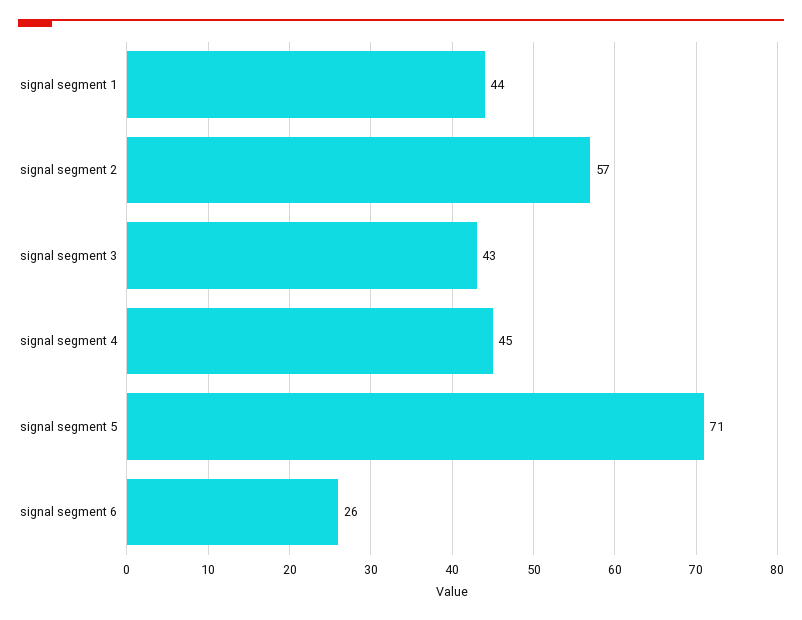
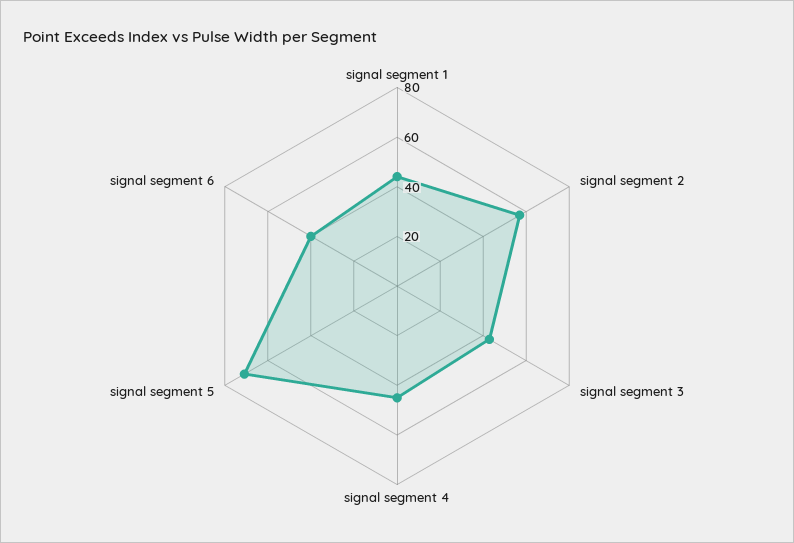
  {
    "signal segment 1": 44,
    "signal segment 2": 57,
    "signal segment 3": 43,
    "signal segment 4": 45,
    "signal segment 5": 71,
-   "signal segment 6": 26
+   "signal segment 6": 40
  }

